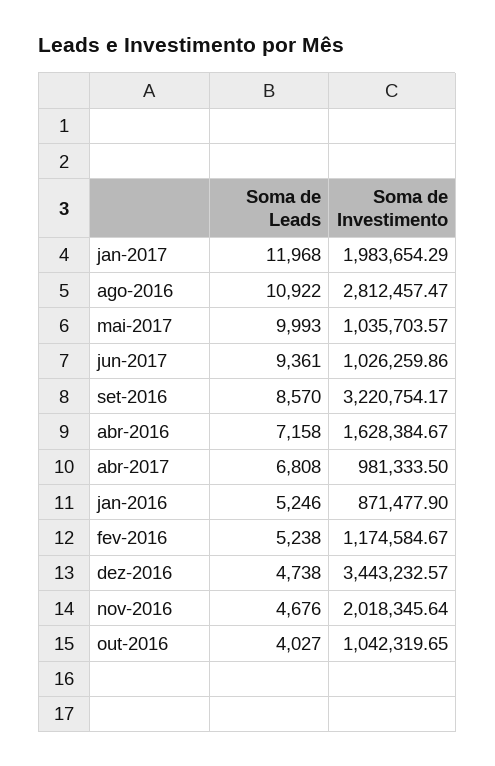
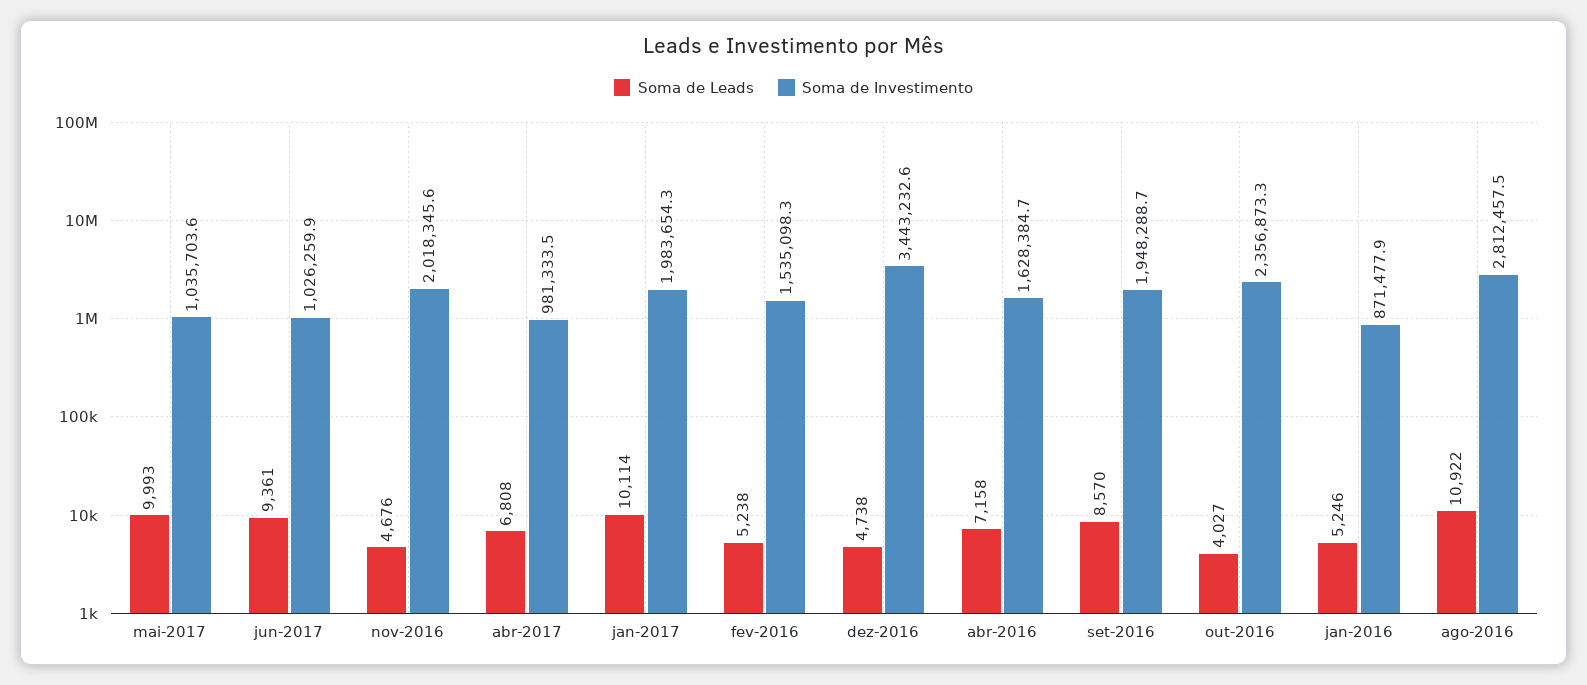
  {
    "Soma de Leads": {
-     "jan-2017": 11968,
+     "jan-2017": 10114,
      "ago-2016": 10922,
      "mai-2017": 9993,
      "jun-2017": 9361,
      "set-2016": 8570,
      "abr-2016": 7158,
      "abr-2017": 6808,
      "jan-2016": 5246,
      "fev-2016": 5238,
      "dez-2016": 4738,
      "nov-2016": 4676,
      "out-2016": 4027
    },
    "Soma de Investimento": {
      "jan-2017": 1983654.29,
      "ago-2016": 2812457.47,
      "mai-2017": 1035703.57,
      "jun-2017": 1026259.86,
-     "set-2016": 3220754.17,
+     "set-2016": 1948288.7,
      "abr-2016": 1628384.67,
      "abr-2017": 981333.5,
      "jan-2016": 871477.9,
-     "fev-2016": 1174584.67,
+     "fev-2016": 1535098.3,
      "dez-2016": 3443232.57,
      "nov-2016": 2018345.64,
-     "out-2016": 1042319.65
+     "out-2016": 2356873.3
    }
  }

